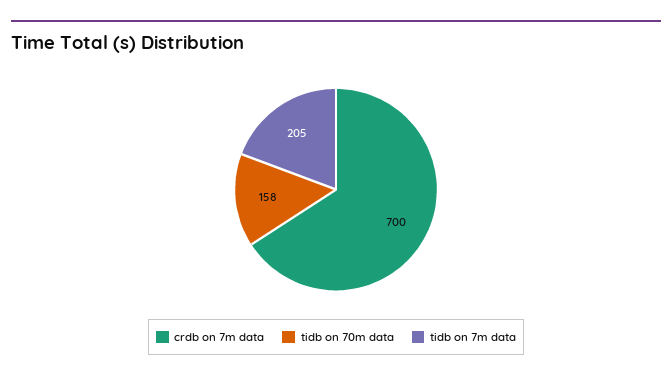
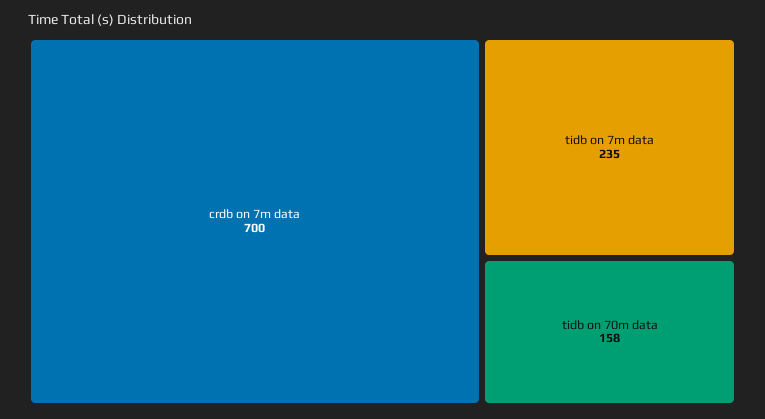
  {
    "crdb on 7m data": 700,
    "tidb on 70m data": 158,
-   "tidb on 7m data": 205
+   "tidb on 7m data": 235
  }

